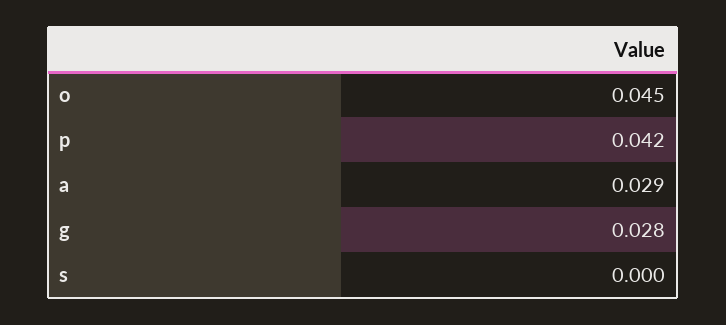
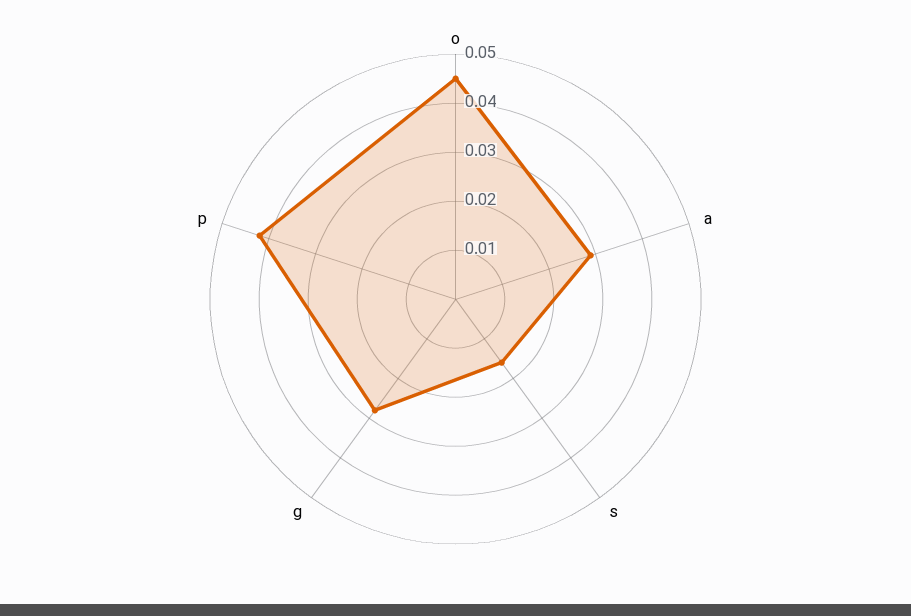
  {
    "o": 0.045,
    "p": 0.042,
    "a": 0.029,
    "g": 0.028,
-   "s": 0
+   "s": 0.015
  }

